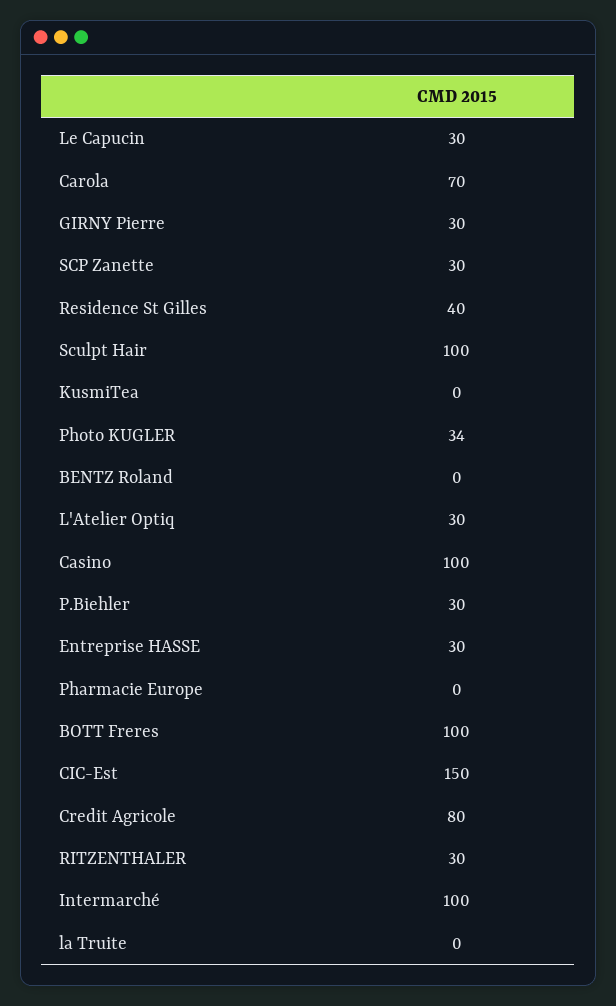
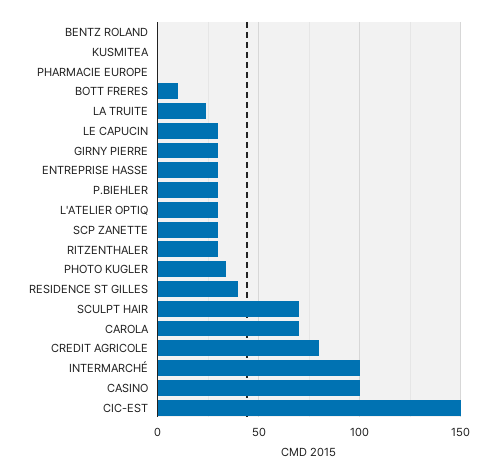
  {
    "Le Capucin": 30,
    "Carola": 70,
    "GIRNY Pierre": 30,
    "SCP Zanette": 30,
    "Residence St Gilles": 40,
-   "Sculpt Hair": 100,
+   "Sculpt Hair": 70,
    "KusmiTea": 0,
    "Photo KUGLER": 34,
    "BENTZ Roland": 0,
    "L'Atelier Optiq": 30,
    "Casino": 100,
    "P.Biehler": 30,
    "Entreprise HASSE": 30,
    "Pharmacie Europe": 0,
-   "BOTT Freres": 100,
+   "BOTT Freres": 10,
    "CIC-Est": 150,
    "Credit Agricole": 80,
    "RITZENTHALER": 30,
    "Intermarché": 100,
-   "la Truite": 0
+   "la Truite": 25
  }

